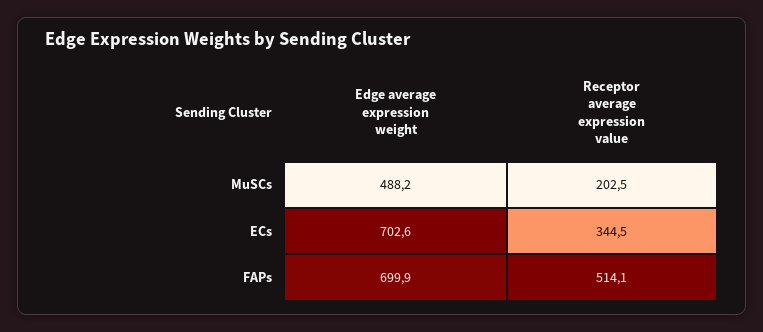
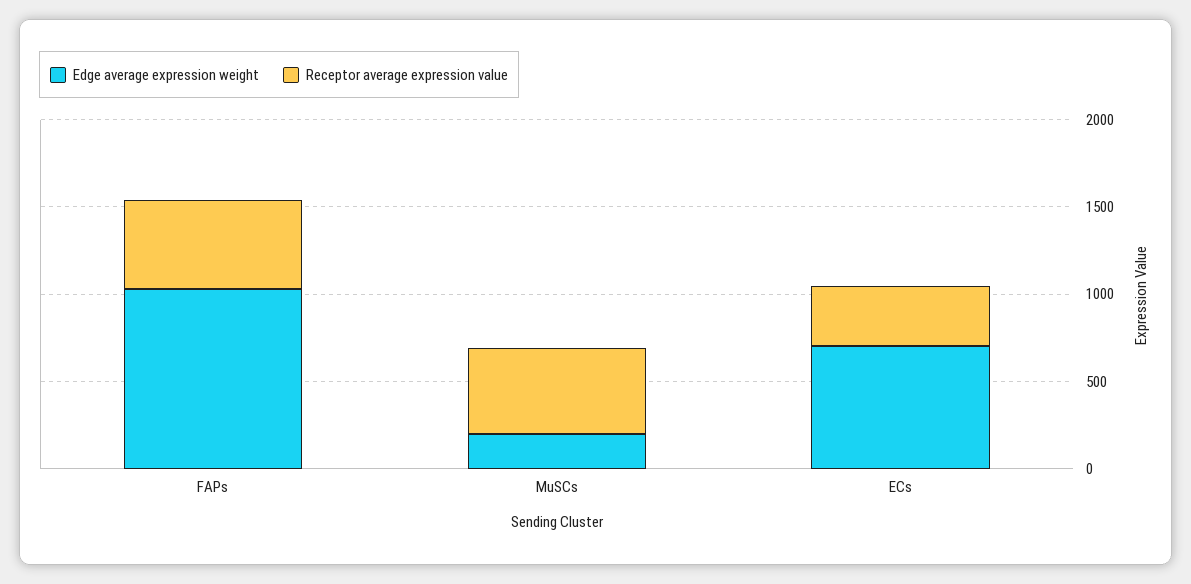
  {
    "Edge average expression weight": {
-     "MuSCs": 488.2,
+     "MuSCs": 200,
      "ECs": 702.6,
-     "FAPs": 699.9
+     "FAPs": 1000
    },
    "Receptor average expression value": {
-     "MuSCs": 202.5,
+     "MuSCs": 500,
      "ECs": 344.5,
      "FAPs": 514.1
    }
  }

